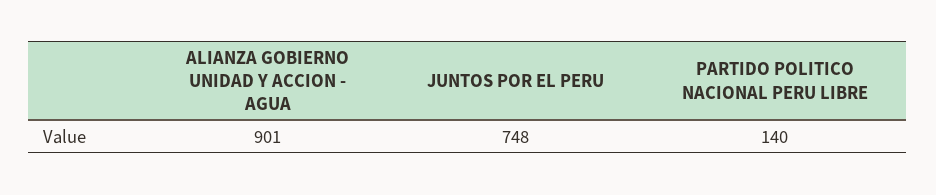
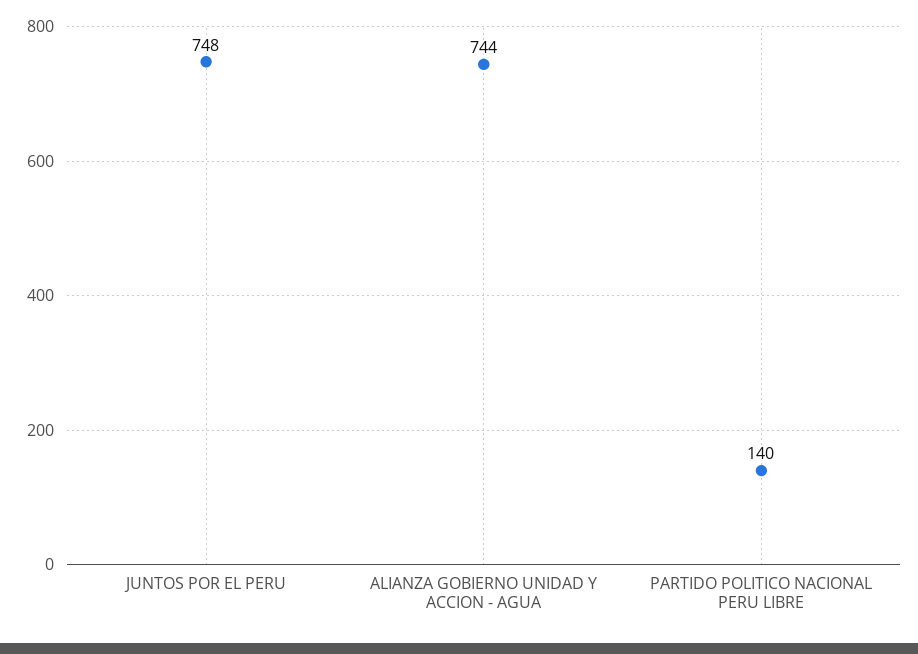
  {
-   "ALIANZA GOBIERNO UNIDAD Y ACCION - AGUA": 901,
+   "ALIANZA GOBIERNO UNIDAD Y ACCION - AGUA": 744,
    "JUNTOS POR EL PERU": 748,
    "PARTIDO POLITICO NACIONAL PERU LIBRE": 140
  }

